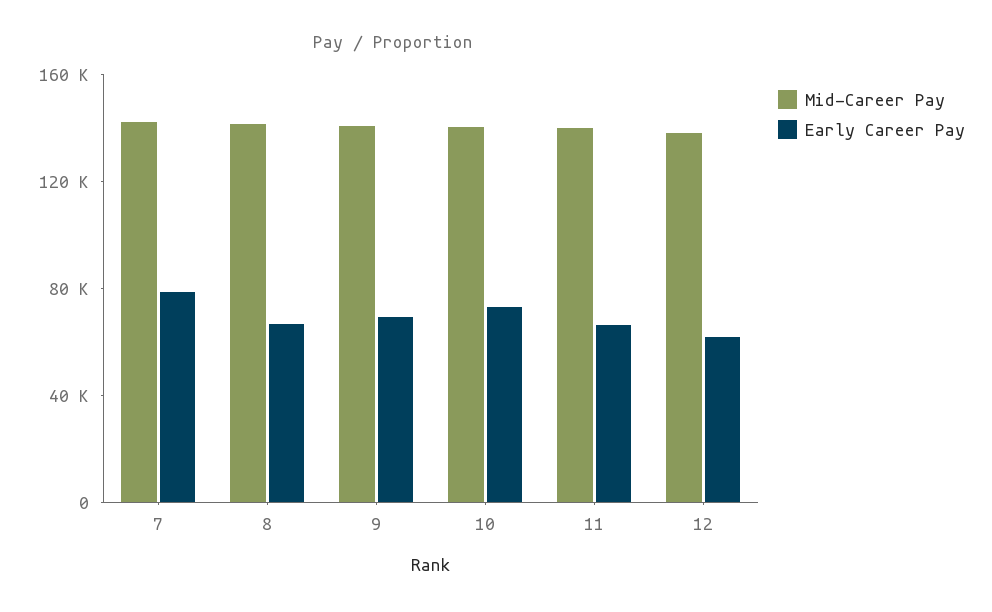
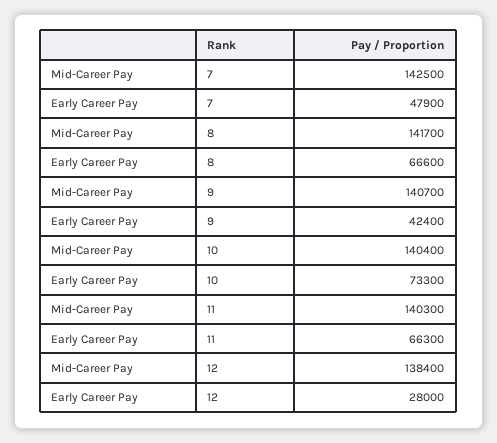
  {
    "Mid-Career Pay": {
      "7": 142500,
      "8": 141700,
      "9": 140700,
      "10": 140400,
      "11": 140300,
      "12": 138400
    },
    "Early Career Pay": {
-     "7": 80000,
+     "7": 47900,
      "8": 66600,
-     "9": 70000,
+     "9": 42400,
      "10": 73300,
      "11": 66300,
-     "12": 60000
+     "12": 28000
    }
  }

